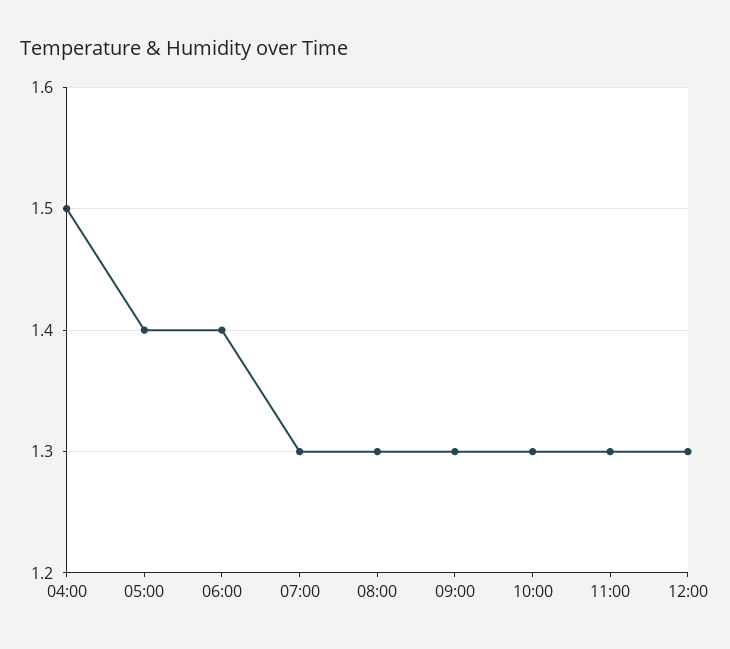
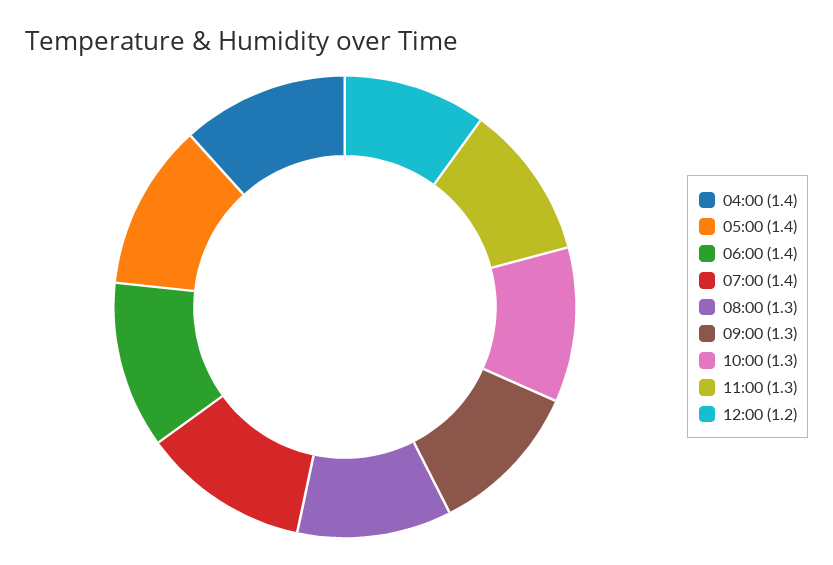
  {
-   "04:00": 1.5,
+   "04:00": 1.4,
    "05:00": 1.4,
    "06:00": 1.4,
-   "07:00": 1.3,
+   "07:00": 1.4,
    "08:00": 1.3,
    "09:00": 1.3,
    "10:00": 1.3,
    "11:00": 1.3,
-   "12:00": 1.3
+   "12:00": 1.2
  }

